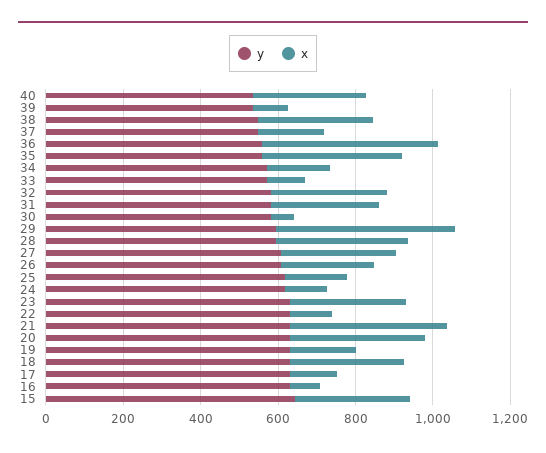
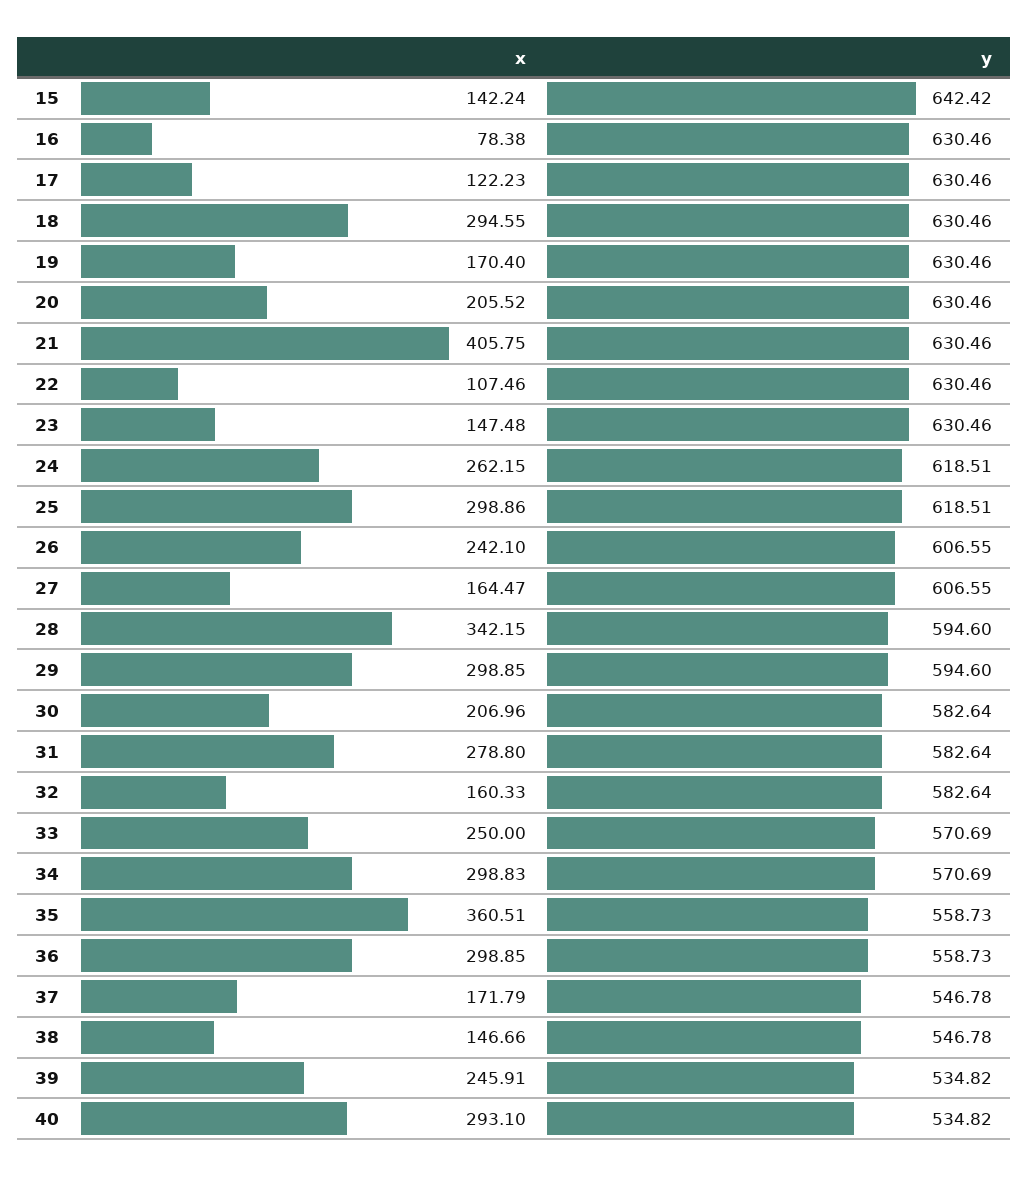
  {
    "y": {
      "40": 534.82,
      "39": 534.82,
      "38": 546.78,
      "37": 546.78,
      "36": 558.73,
      "35": 558.73,
      "34": 570.69,
      "33": 570.69,
      "32": 582.64,
      "31": 582.64,
      "30": 582.64,
      "29": 594.6,
      "28": 594.6,
      "27": 606.55,
      "26": 606.55,
      "25": 618.51,
      "24": 618.51,
      "23": 630.46,
      "22": 630.46,
      "21": 630.46,
      "20": 630.46,
      "19": 630.46,
      "18": 630.46,
      "17": 630.46,
      "16": 630.46,
      "15": 642.42
    },
    "x": {
      "40": 293.1,
-     "39": 100,
+     "39": 245.91,
-     "38": 300,
+     "38": 146.66,
      "37": 171.79,
-     "36": 450,
+     "36": 298.85,
      "35": 360.51,
-     "34": 150,
+     "34": 298.83,
-     "33": 100,
+     "33": 250,
-     "32": 300,
+     "32": 160.33,
      "31": 278.8,
-     "30": 50,
+     "30": 206.96,
-     "29": 450,
+     "29": 298.85,
      "28": 342.15,
-     "27": 300,
+     "27": 164.47,
      "26": 242.1,
-     "25": 150,
+     "25": 298.86,
-     "24": 100,
+     "24": 262.15,
-     "23": 300,
+     "23": 147.48,
      "22": 107.46,
      "21": 405.75,
-     "20": 350,
+     "20": 205.52,
      "19": 170.4,
      "18": 294.55,
      "17": 122.23,
      "16": 78.38,
-     "15": 300
+     "15": 142.24
    }
  }

